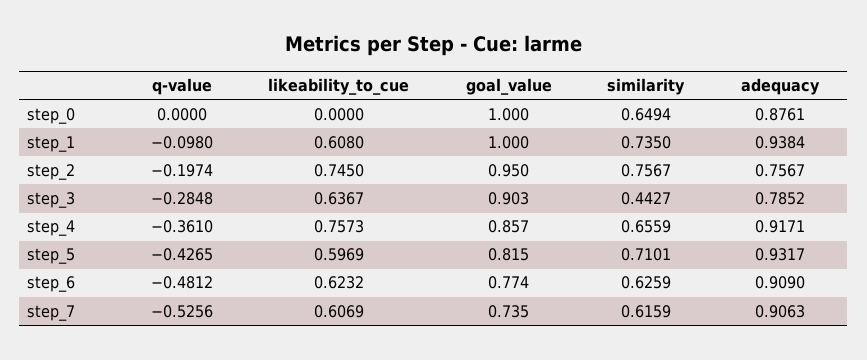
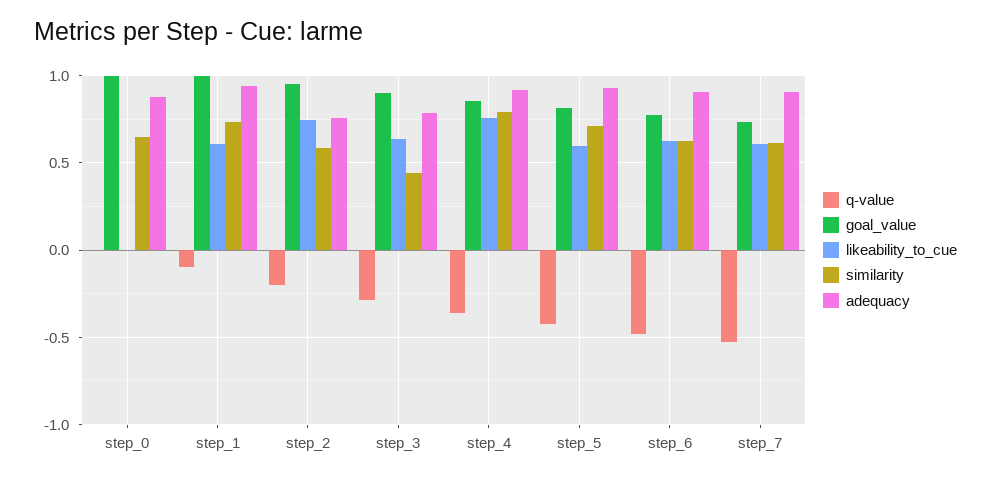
  {
    "q-value": {
      "step_0": 0,
      "step_1": -0.098,
      "step_2": -0.1974,
      "step_3": -0.2848,
      "step_4": -0.361,
      "step_5": -0.4265,
      "step_6": -0.4812,
      "step_7": -0.5256
    },
    "likeability_to_cue": {
      "step_0": 0,
      "step_1": 0.608,
      "step_2": 0.745,
      "step_3": 0.6367,
      "step_4": 0.7573,
      "step_5": 0.5969,
      "step_6": 0.6232,
      "step_7": 0.6069
    },
    "goal_value": {
      "step_0": 1,
      "step_1": 1,
      "step_2": 0.95,
      "step_3": 0.903,
      "step_4": 0.857,
      "step_5": 0.815,
      "step_6": 0.774,
      "step_7": 0.735
    },
    "similarity": {
      "step_0": 0.6494,
      "step_1": 0.735,
-     "step_2": 0.7567,
+     "step_2": 0.6,
      "step_3": 0.4427,
-     "step_4": 0.6559,
+     "step_4": 0.8,
      "step_5": 0.7101,
      "step_6": 0.6259,
      "step_7": 0.6159
    },
    "adequacy": {
      "step_0": 0.8761,
      "step_1": 0.9384,
      "step_2": 0.7567,
      "step_3": 0.7852,
      "step_4": 0.9171,
      "step_5": 0.9317,
      "step_6": 0.909,
      "step_7": 0.9063
    }
  }

